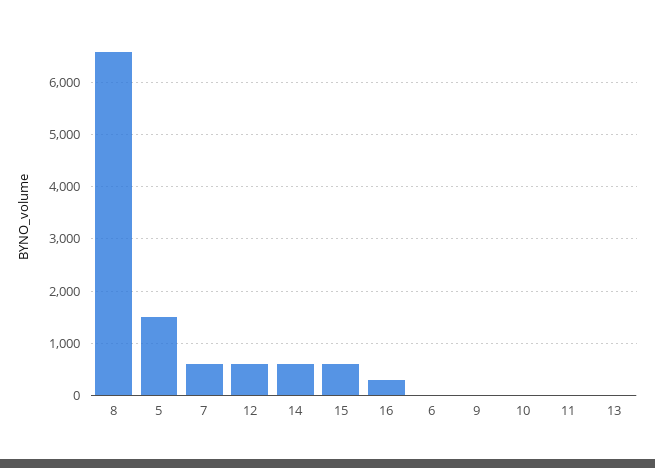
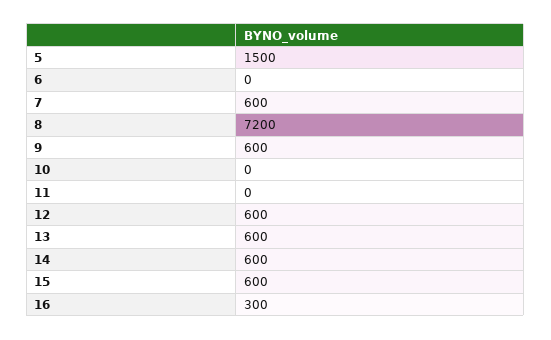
  {
-   "8": 6600,
+   "8": 7200,
    "5": 1500,
    "7": 600,
    "12": 600,
    "14": 600,
    "15": 600,
    "16": 300,
    "6": 0,
-   "9": 0,
+   "9": 600,
    "10": 0,
    "11": 0,
-   "13": 0
+   "13": 600
  }

